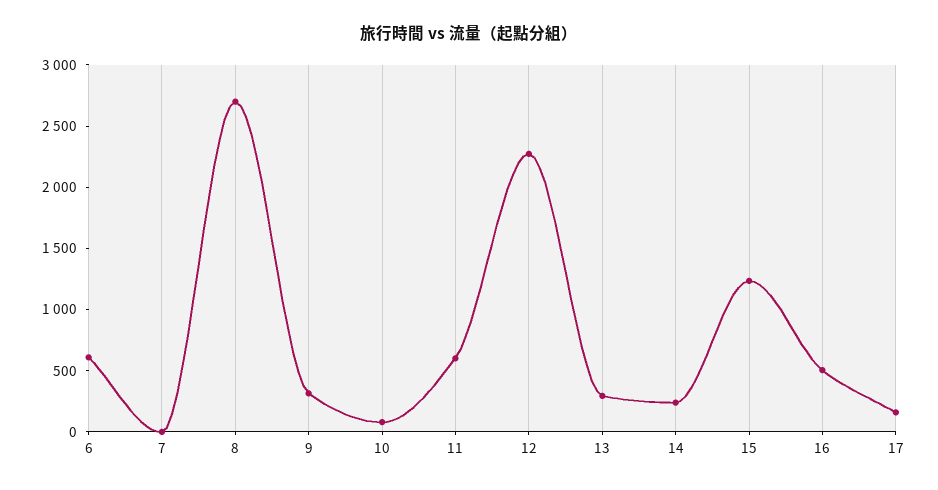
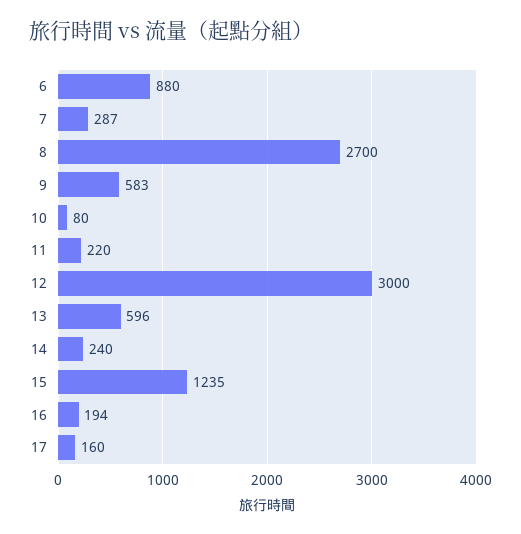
  {
-   "6": 600,
+   "6": 880,
-   "7": 0,
+   "7": 287,
    "8": 2700,
-   "9": 300,
+   "9": 583,
    "10": 80,
-   "11": 600,
+   "11": 220,
-   "12": 2300,
+   "12": 3000,
-   "13": 300,
+   "13": 596,
    "14": 240,
    "15": 1235,
-   "16": 500,
+   "16": 194,
    "17": 160
  }

